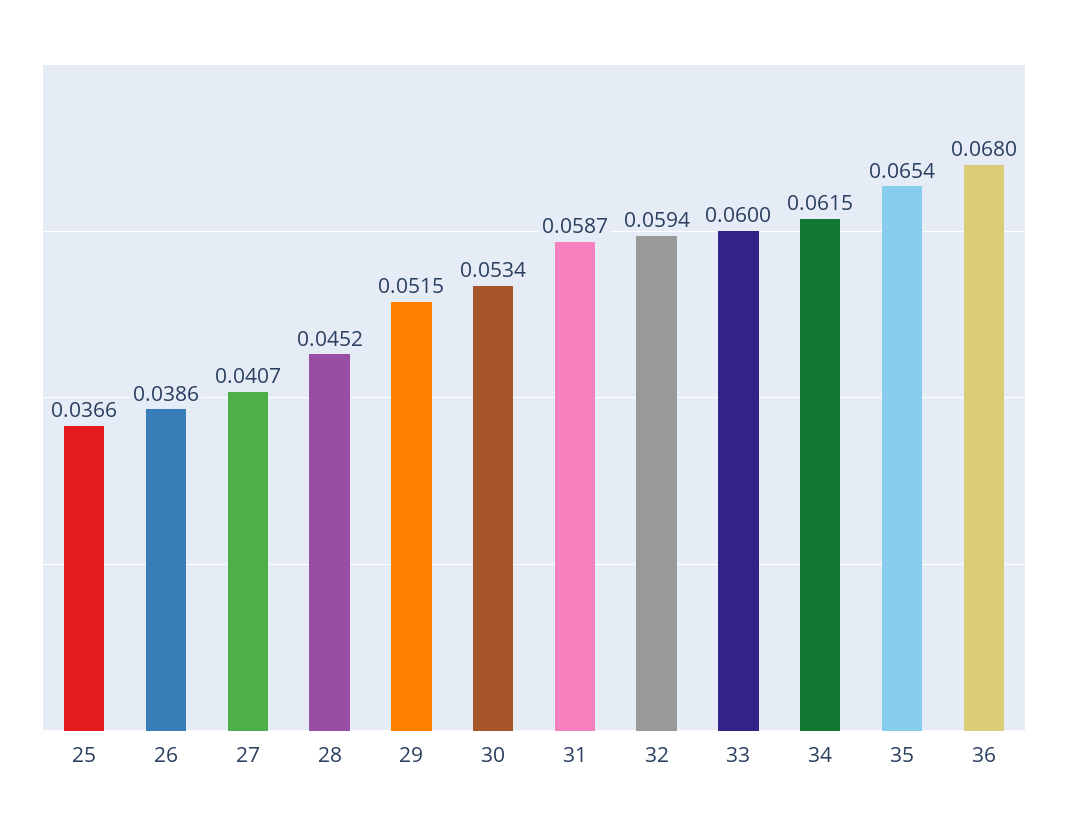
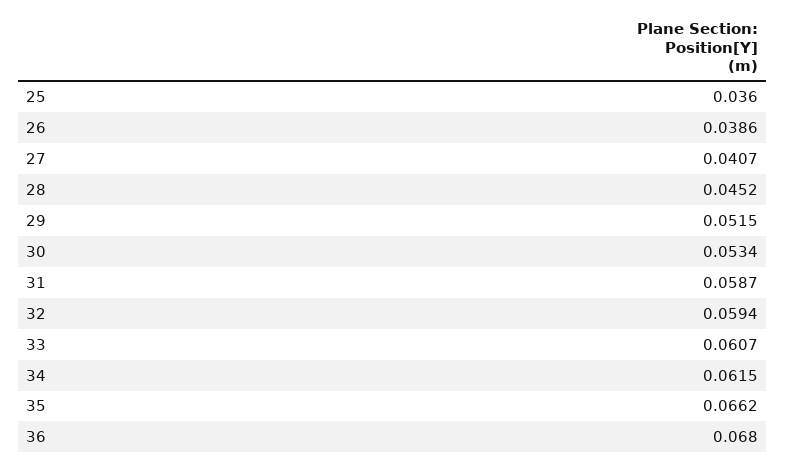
  {
-   "25": 0.0366,
+   "25": 0.036,
    "26": 0.0386,
    "27": 0.0407,
    "28": 0.0452,
    "29": 0.0515,
    "30": 0.0534,
    "31": 0.0587,
    "32": 0.0594,
-   "33": 0.06,
+   "33": 0.0607,
    "34": 0.0615,
-   "35": 0.0654,
+   "35": 0.0662,
    "36": 0.068
  }

